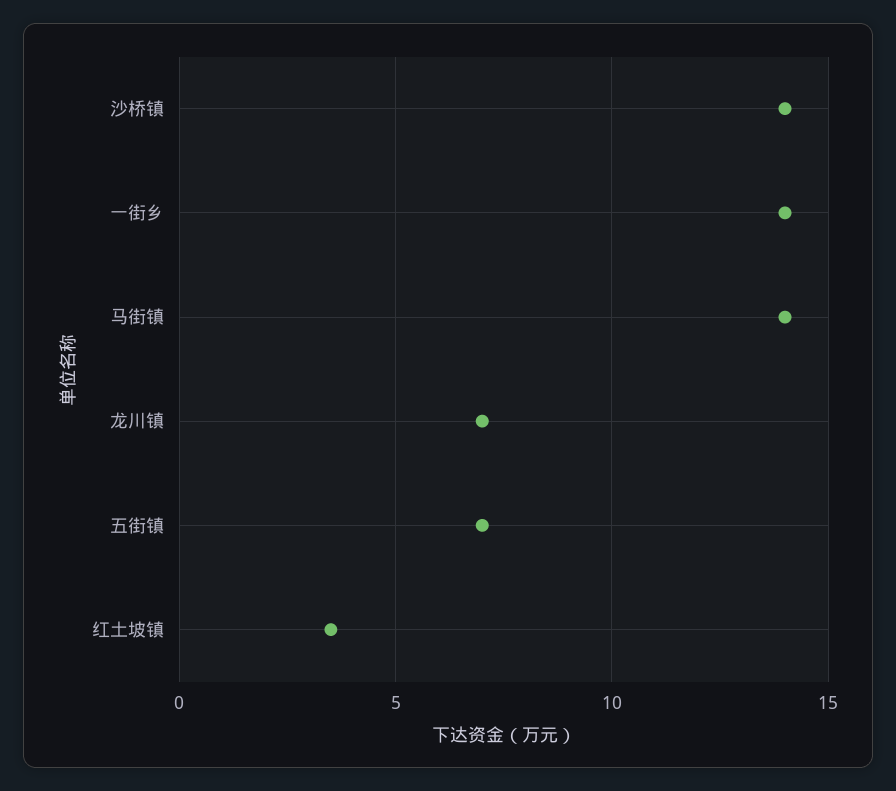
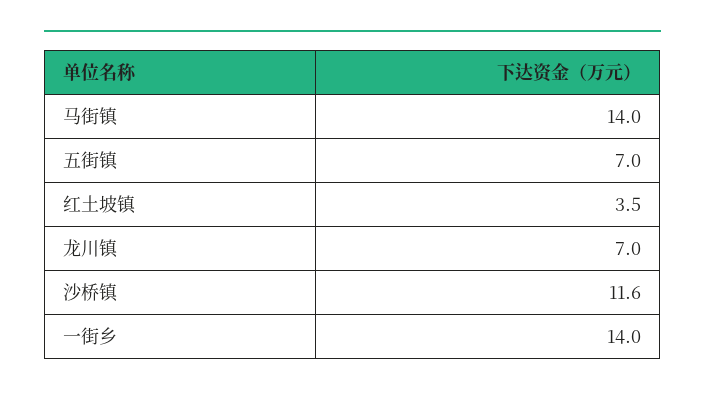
  {
-   "沙桥镇": 14,
+   "沙桥镇": 11.6,
    "一街乡": 14,
    "马街镇": 14,
    "龙川镇": 7,
    "五街镇": 7,
    "红土坡镇": 3.5
  }

